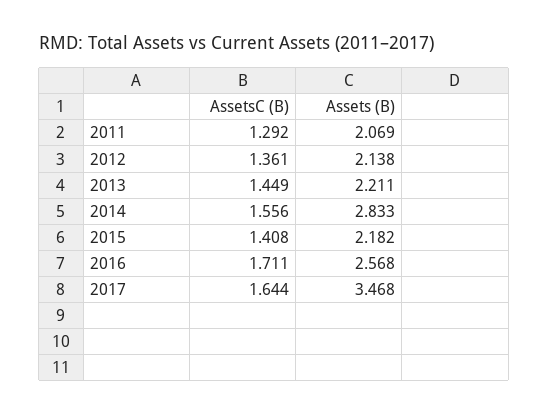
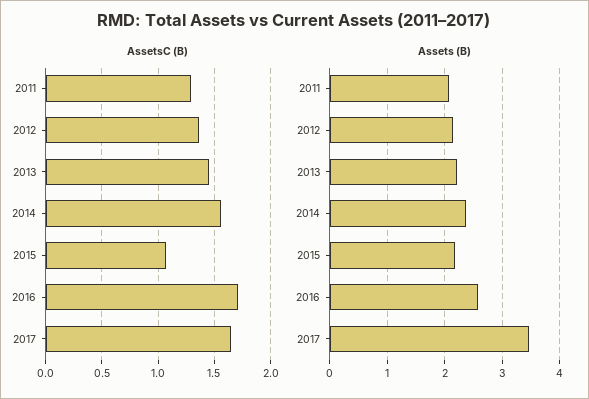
  {
    "AssetsC (B)": {
      "2011": 1.292,
      "2012": 1.361,
      "2013": 1.449,
      "2014": 1.556,
-     "2015": 1.408,
+     "2015": 1.1,
      "2016": 1.711,
      "2017": 1.644
    },
    "Assets (B)": {
      "2011": 2.069,
      "2012": 2.138,
      "2013": 2.211,
-     "2014": 2.833,
+     "2014": 2.4,
      "2015": 2.182,
      "2016": 2.568,
      "2017": 3.468
    }
  }

